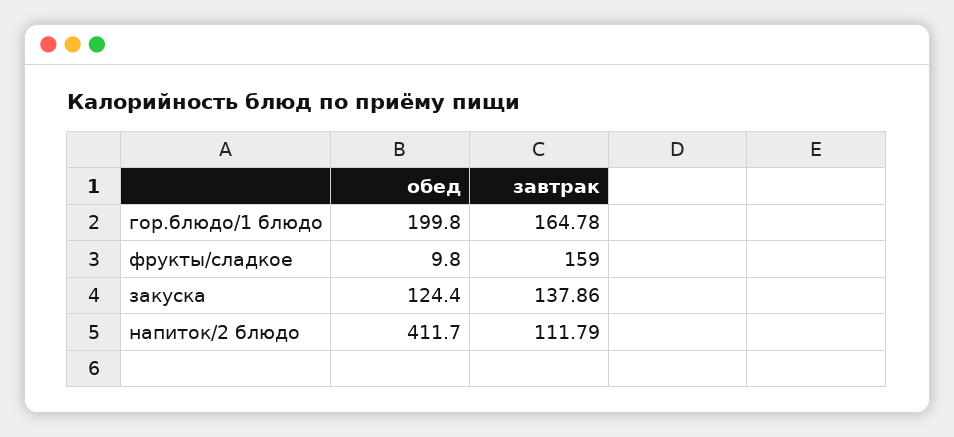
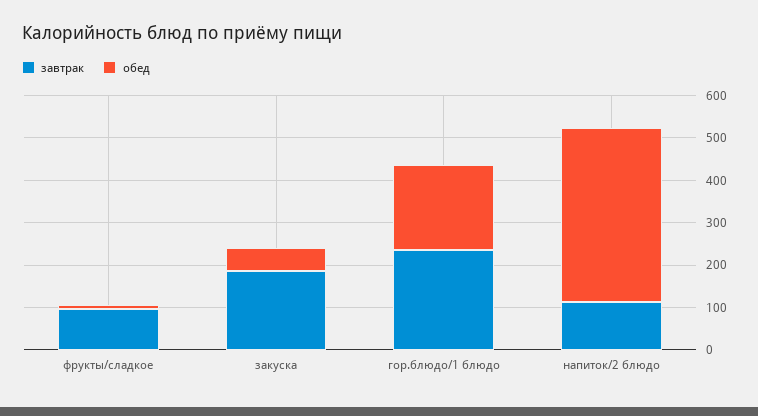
  {
    "обед": {
      "гор.блюдо/1 блюдо": 199.8,
      "фрукты/сладкое": 9.8,
-     "закуска": 124.4,
+     "закуска": 60,
      "напиток/2 блюдо": 411.7
    },
    "завтрак": {
-     "гор.блюдо/1 блюдо": 164.78,
+     "гор.блюдо/1 блюдо": 240,
-     "фрукты/сладкое": 159,
+     "фрукты/сладкое": 100,
-     "закуска": 137.86,
+     "закуска": 180,
      "напиток/2 блюдо": 111.79
    }
  }

